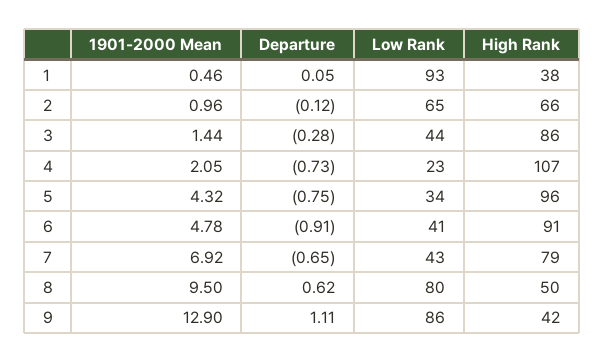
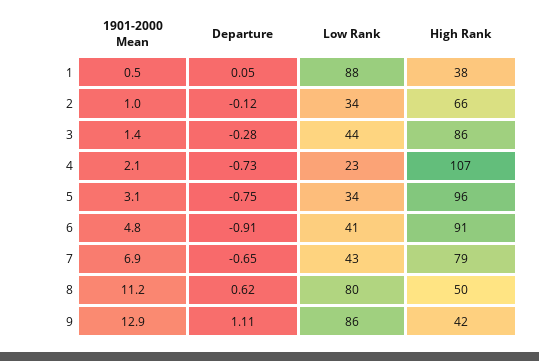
  {
    "1901-2000 Mean": {
      "1": 0.46,
      "2": 0.96,
      "3": 1.44,
      "4": 2.05,
-     "5": 4.32,
+     "5": 3.1,
      "6": 4.78,
      "7": 6.92,
-     "8": 9.5,
+     "8": 11.2,
      "9": 12.9
    },
    "Departure": {
      "1": 0.05,
      "2": -0.12,
      "3": -0.28,
      "4": -0.73,
      "5": -0.75,
      "6": -0.91,
      "7": -0.65,
      "8": 0.62,
      "9": 1.11
    },
    "Low Rank": {
-     "1": 93,
+     "1": 88,
-     "2": 65,
+     "2": 34,
      "3": 44,
      "4": 23,
      "5": 34,
      "6": 41,
      "7": 43,
      "8": 80,
      "9": 86
    },
    "High Rank": {
      "1": 38,
      "2": 66,
      "3": 86,
      "4": 107,
      "5": 96,
      "6": 91,
      "7": 79,
      "8": 50,
      "9": 42
    }
  }

